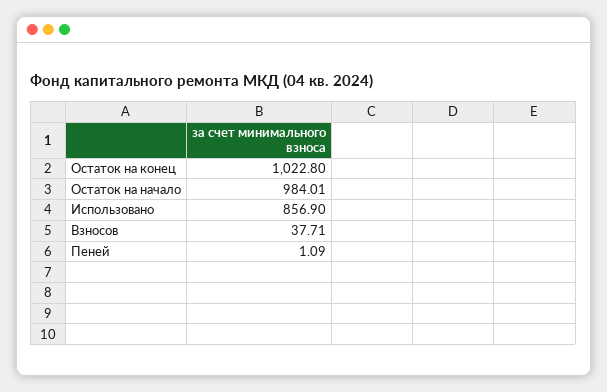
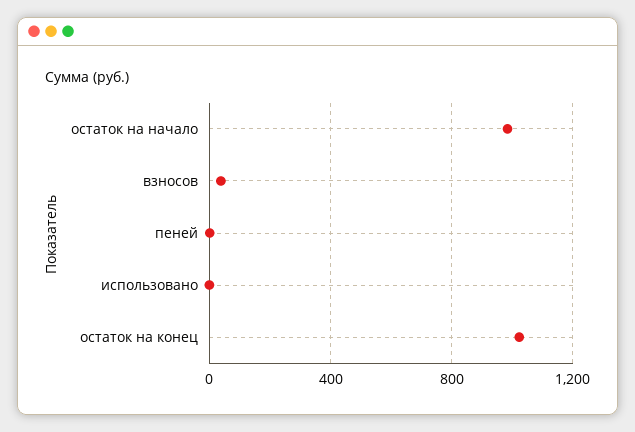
  {
    "Остаток на конец": 1022.8,
    "Остаток на начало": 984.01,
-   "Использовано": 856.9,
+   "Использовано": 0,
    "Взносов": 37.71,
    "Пеней": 1.09
  }

